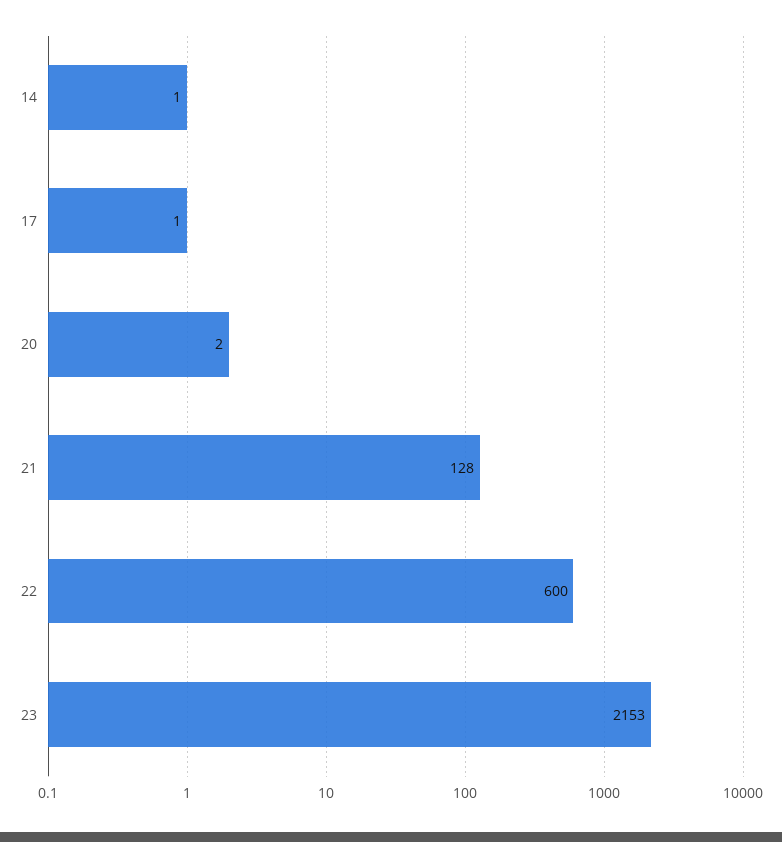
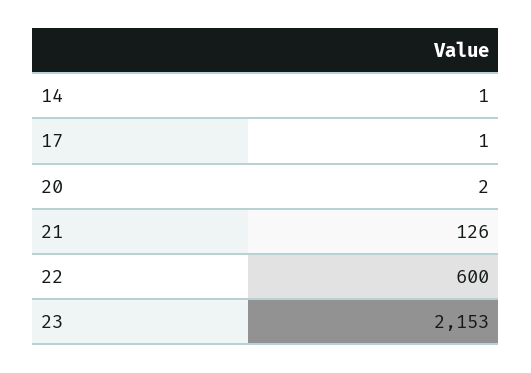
  {
    "14": 1,
    "17": 1,
    "20": 2,
-   "21": 128,
+   "21": 126,
    "22": 600,
    "23": 2153
  }

